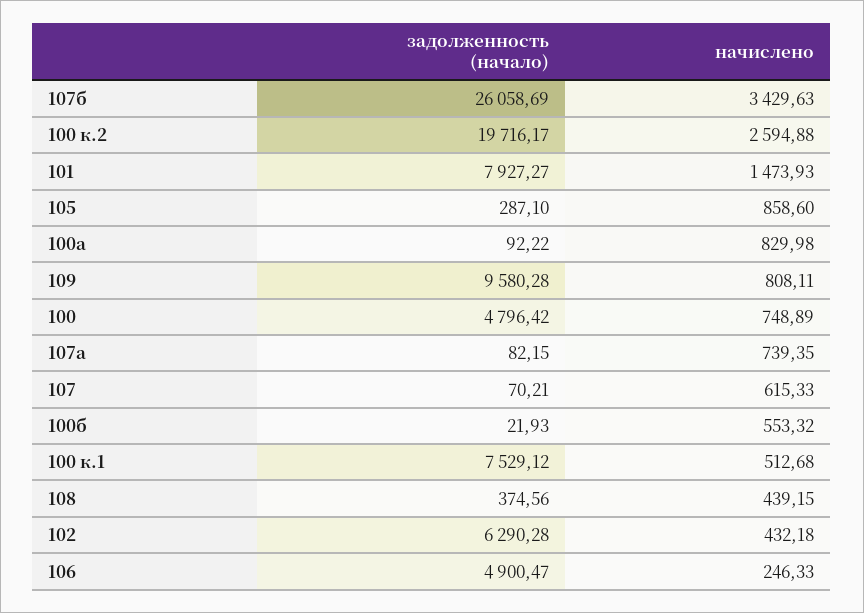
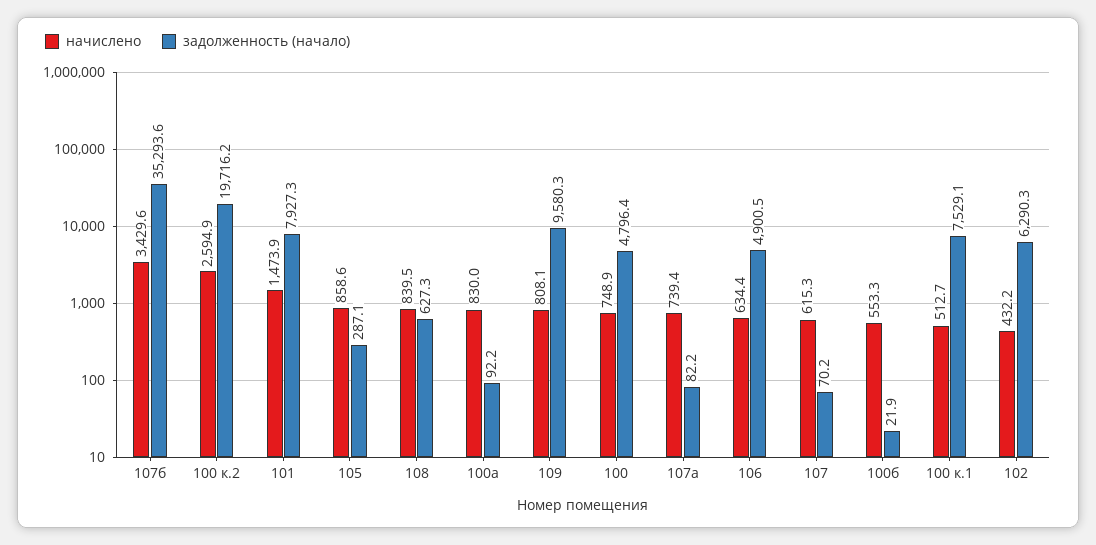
  {
    "задолженность (начало)": {
-     "107б": 26058.69,
+     "107б": 35293.6,
      "100 к.2": 19716.17,
      "101": 7927.27,
      "105": 287.1,
      "100а": 92.22,
      "109": 9580.28,
      "100": 4796.42,
      "107а": 82.15,
      "107": 70.21,
      "100б": 21.93,
      "100 к.1": 7529.12,
-     "108": 374.56,
+     "108": 627.3,
      "102": 6290.28,
      "106": 4900.47
    },
    "начислено": {
      "107б": 3429.63,
      "100 к.2": 2594.88,
      "101": 1473.93,
      "105": 858.6,
      "100а": 829.98,
      "109": 808.11,
      "100": 748.89,
      "107а": 739.35,
      "107": 615.33,
      "100б": 553.32,
      "100 к.1": 512.68,
-     "108": 439.15,
+     "108": 839.5,
      "102": 432.18,
-     "106": 246.33
+     "106": 634.4
    }
  }

